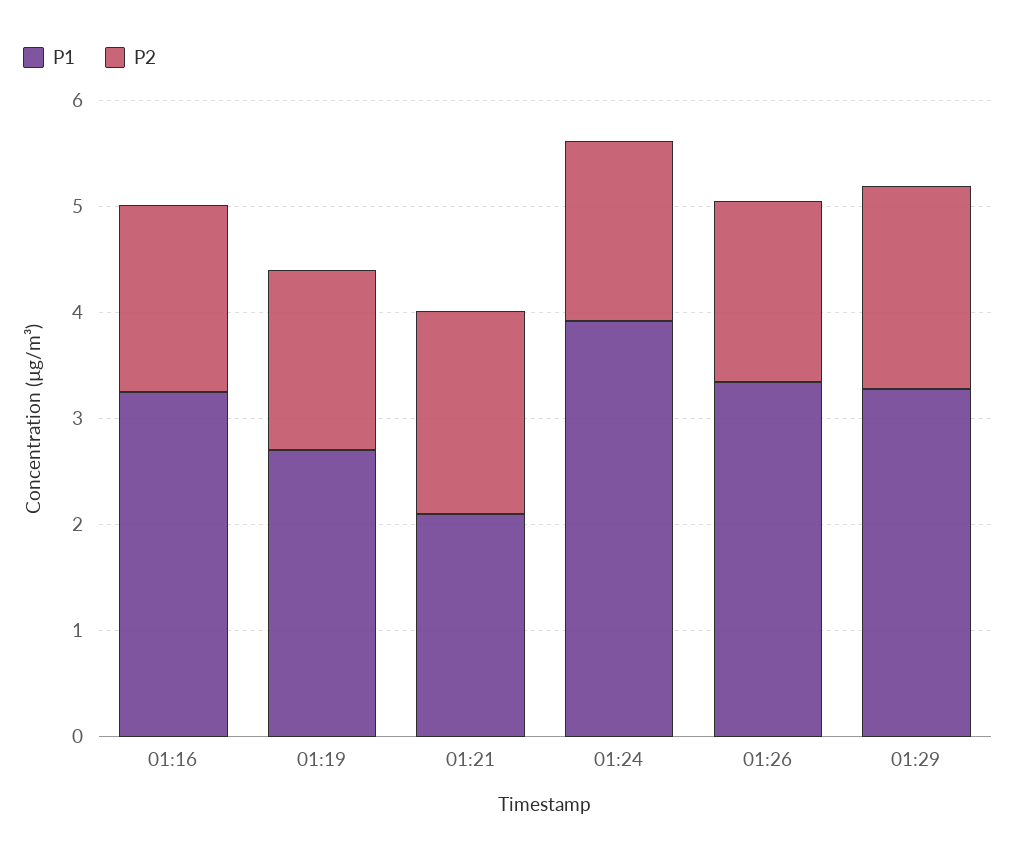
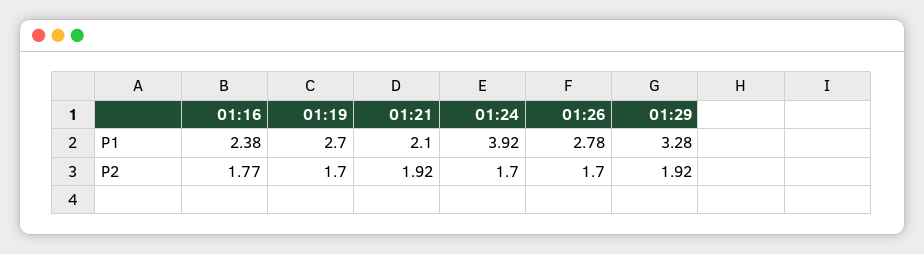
  {
    "P1": {
-     "01:16": 3.2,
+     "01:16": 2.38,
      "01:19": 2.7,
      "01:21": 2.1,
      "01:24": 3.92,
-     "01:26": 3.4,
+     "01:26": 2.78,
      "01:29": 3.28
    },
    "P2": {
      "01:16": 1.77,
      "01:19": 1.7,
      "01:21": 1.92,
      "01:24": 1.7,
      "01:26": 1.7,
      "01:29": 1.92
    }
  }

